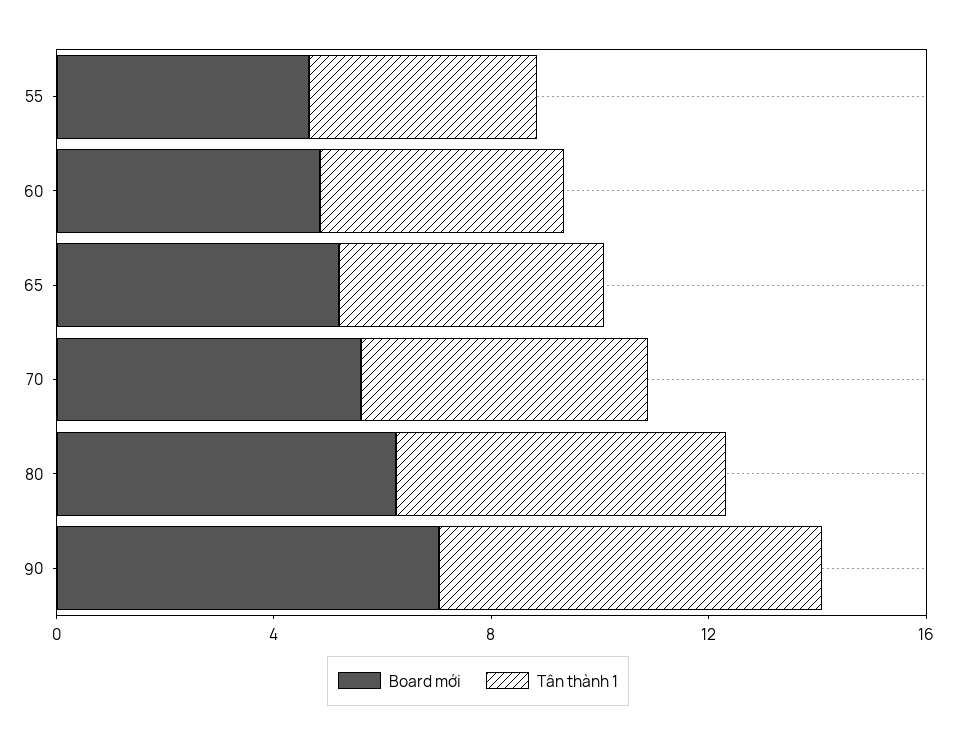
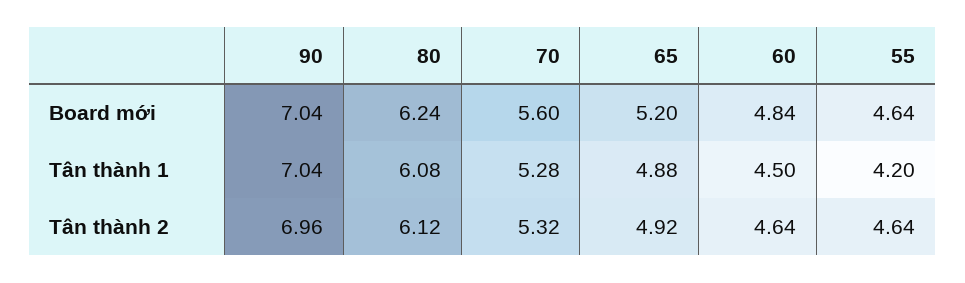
  {
    "Board mới": {
      "55": 4.64,
      "60": 4.84,
      "65": 5.2,
      "70": 5.6,
      "80": 6.24,
      "90": 7.04
    },
    "Tân thành 1": {
      "55": 4.2,
      "60": 4.5,
      "65": 4.88,
      "70": 5.28,
      "80": 6.08,
      "90": 7.04
-   }
+   },
+   "Tân thành 2": {
+     "90": 6.96,
+     "80": 6.12,
+     "70": 5.32,
+     "65": 4.92,
+     "60": 4.64,
+     "55": 4.64
+   }
  }

